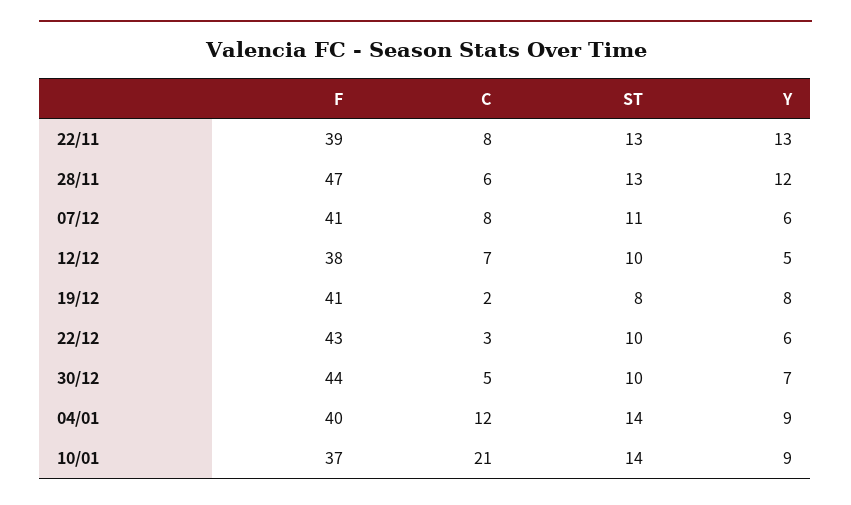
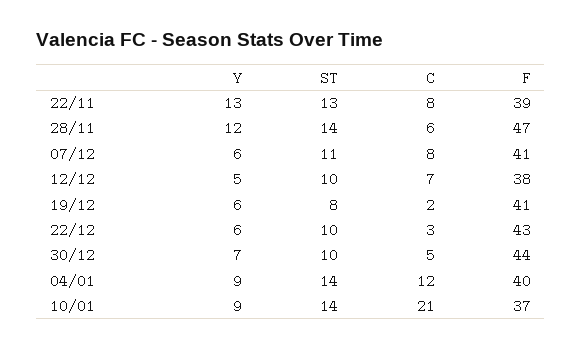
  {
    "F": {
      "22/11": 39,
      "28/11": 47,
      "07/12": 41,
      "12/12": 38,
      "19/12": 41,
      "22/12": 43,
      "30/12": 44,
      "04/01": 40,
      "10/01": 37
    },
    "C": {
      "22/11": 8,
      "28/11": 6,
      "07/12": 8,
      "12/12": 7,
      "19/12": 2,
      "22/12": 3,
      "30/12": 5,
      "04/01": 12,
      "10/01": 21
    },
    "ST": {
      "22/11": 13,
-     "28/11": 13,
+     "28/11": 14,
      "07/12": 11,
      "12/12": 10,
      "19/12": 8,
      "22/12": 10,
      "30/12": 10,
      "04/01": 14,
      "10/01": 14
    },
    "Y": {
      "22/11": 13,
      "28/11": 12,
      "07/12": 6,
      "12/12": 5,
-     "19/12": 8,
+     "19/12": 6,
      "22/12": 6,
      "30/12": 7,
      "04/01": 9,
      "10/01": 9
    }
  }

